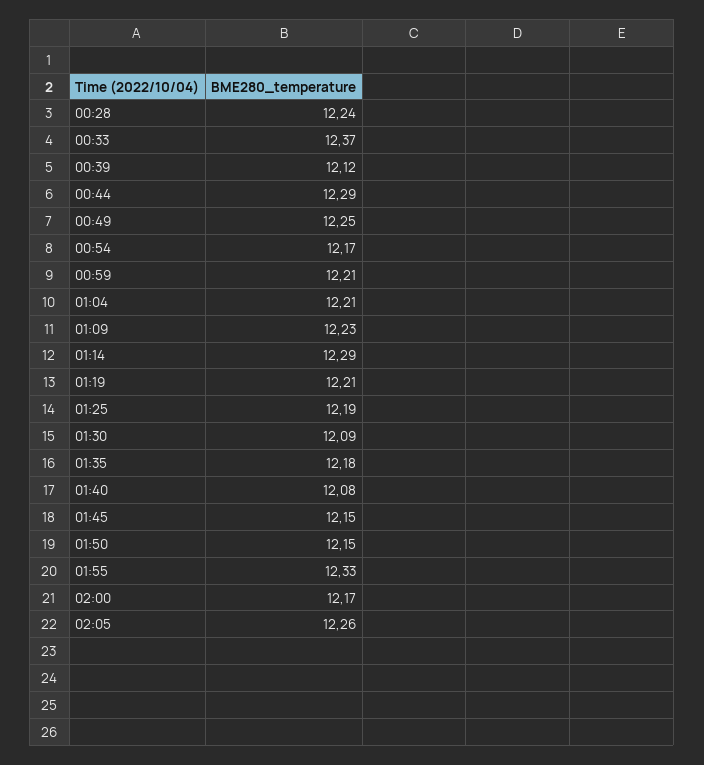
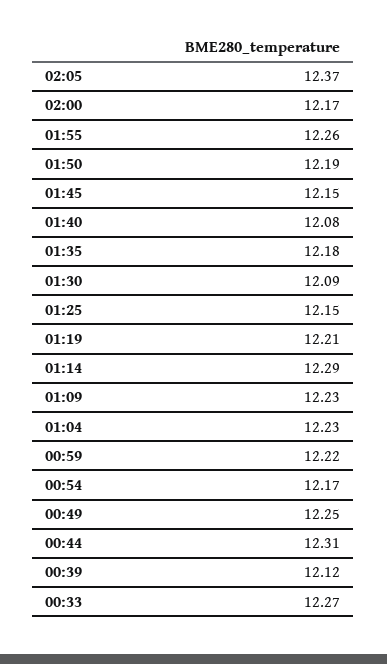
  {
-   "00:28": 12.24,
-   "00:33": 12.37,
+   "00:33": 12.27,
    "00:39": 12.12,
-   "00:44": 12.29,
+   "00:44": 12.31,
    "00:49": 12.25,
    "00:54": 12.17,
-   "00:59": 12.21,
+   "00:59": 12.22,
-   "01:04": 12.21,
+   "01:04": 12.23,
    "01:09": 12.23,
    "01:14": 12.29,
    "01:19": 12.21,
-   "01:25": 12.19,
+   "01:25": 12.15,
    "01:30": 12.09,
    "01:35": 12.18,
    "01:40": 12.08,
    "01:45": 12.15,
-   "01:50": 12.15,
+   "01:50": 12.19,
-   "01:55": 12.33,
+   "01:55": 12.26,
    "02:00": 12.17,
-   "02:05": 12.26
+   "02:05": 12.37
  }

